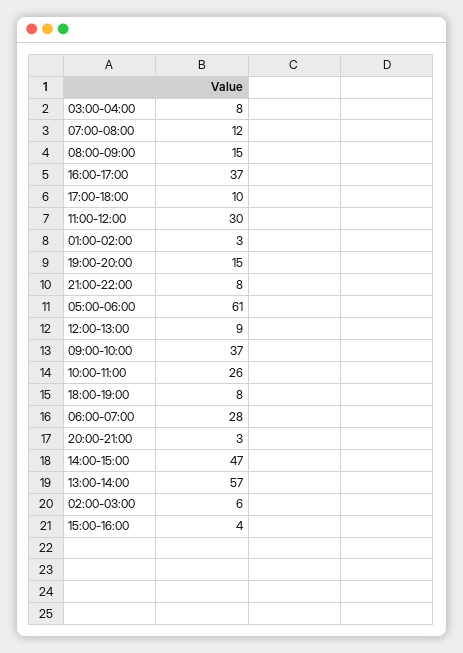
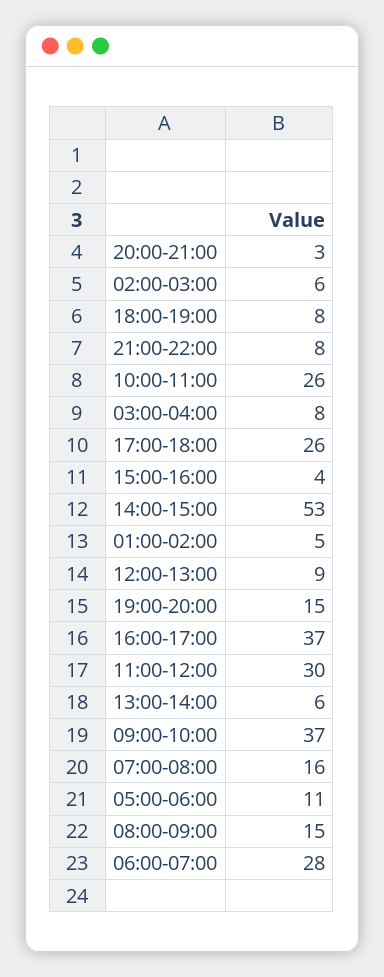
  {
    "03:00-04:00": 8,
-   "07:00-08:00": 12,
+   "07:00-08:00": 16,
    "08:00-09:00": 15,
    "16:00-17:00": 37,
-   "17:00-18:00": 10,
+   "17:00-18:00": 26,
    "11:00-12:00": 30,
-   "01:00-02:00": 3,
+   "01:00-02:00": 5,
    "19:00-20:00": 15,
    "21:00-22:00": 8,
-   "05:00-06:00": 61,
+   "05:00-06:00": 11,
    "12:00-13:00": 9,
    "09:00-10:00": 37,
    "10:00-11:00": 26,
    "18:00-19:00": 8,
    "06:00-07:00": 28,
    "20:00-21:00": 3,
-   "14:00-15:00": 47,
+   "14:00-15:00": 53,
-   "13:00-14:00": 57,
+   "13:00-14:00": 6,
    "02:00-03:00": 6,
    "15:00-16:00": 4
  }

